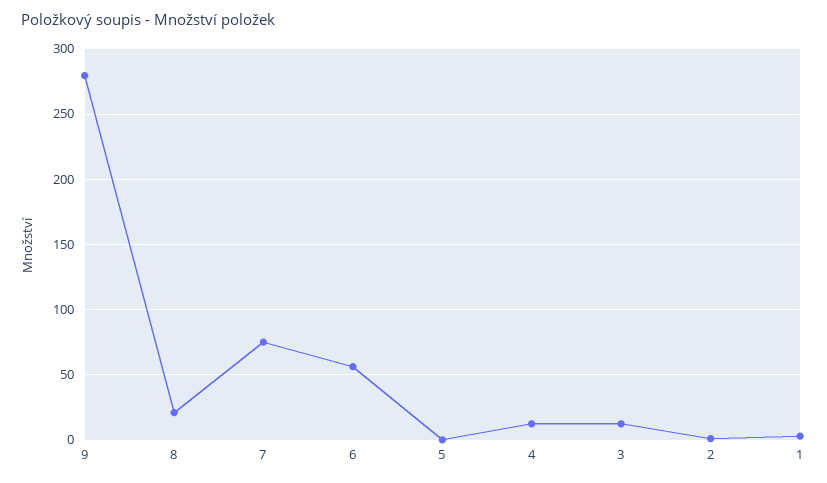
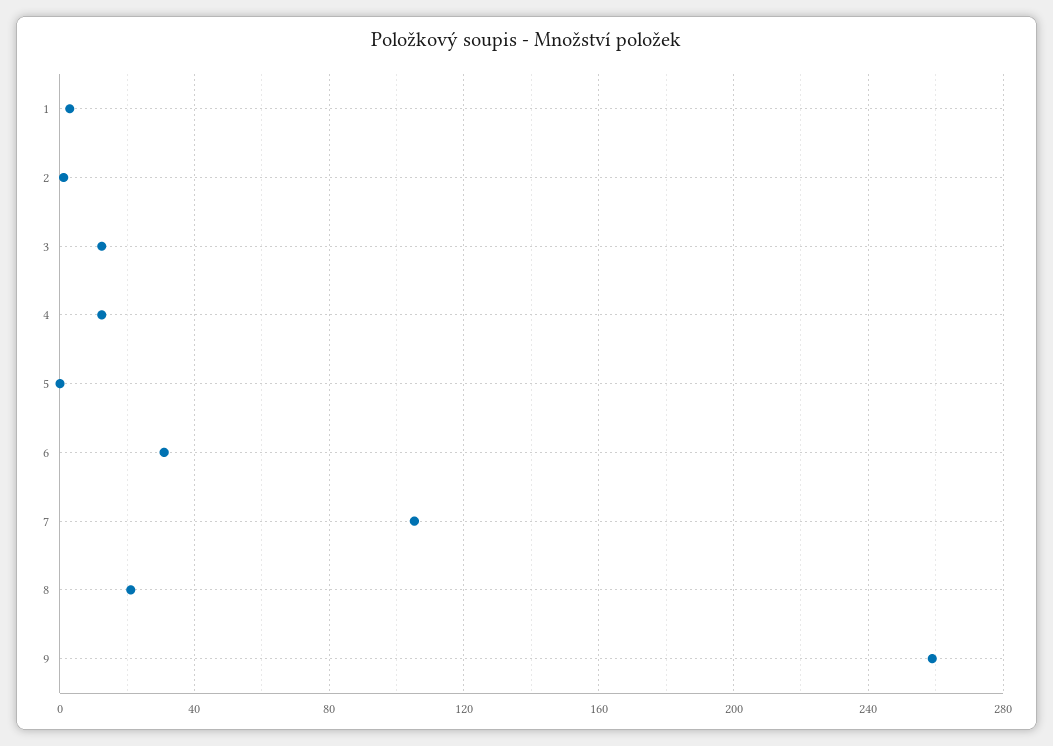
  {
-   "9": 280,
+   "9": 260,
    "8": 20,
-   "7": 75,
+   "7": 105,
-   "6": 55,
+   "6": 30,
    "5": 0,
    "4": 15,
    "3": 15,
    "2": 0,
    "1": 5
  }

